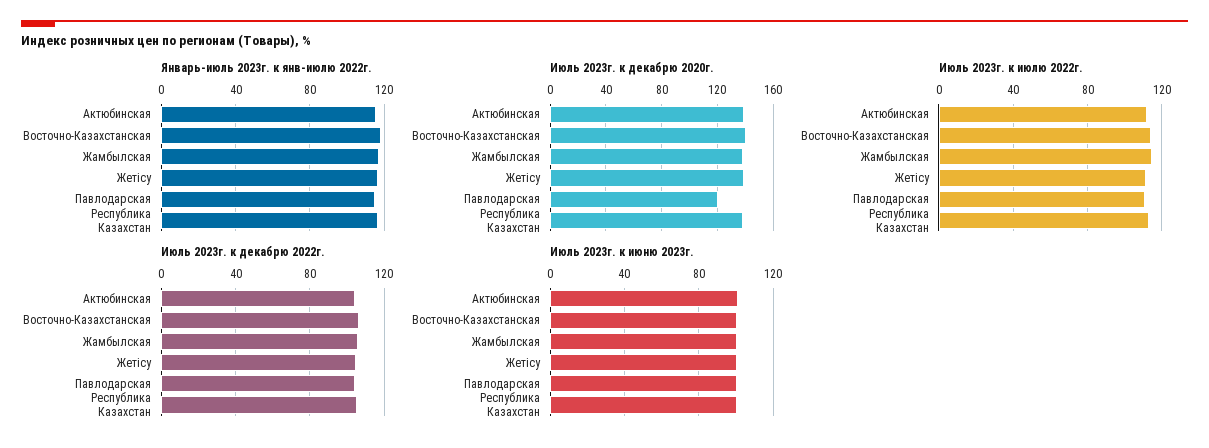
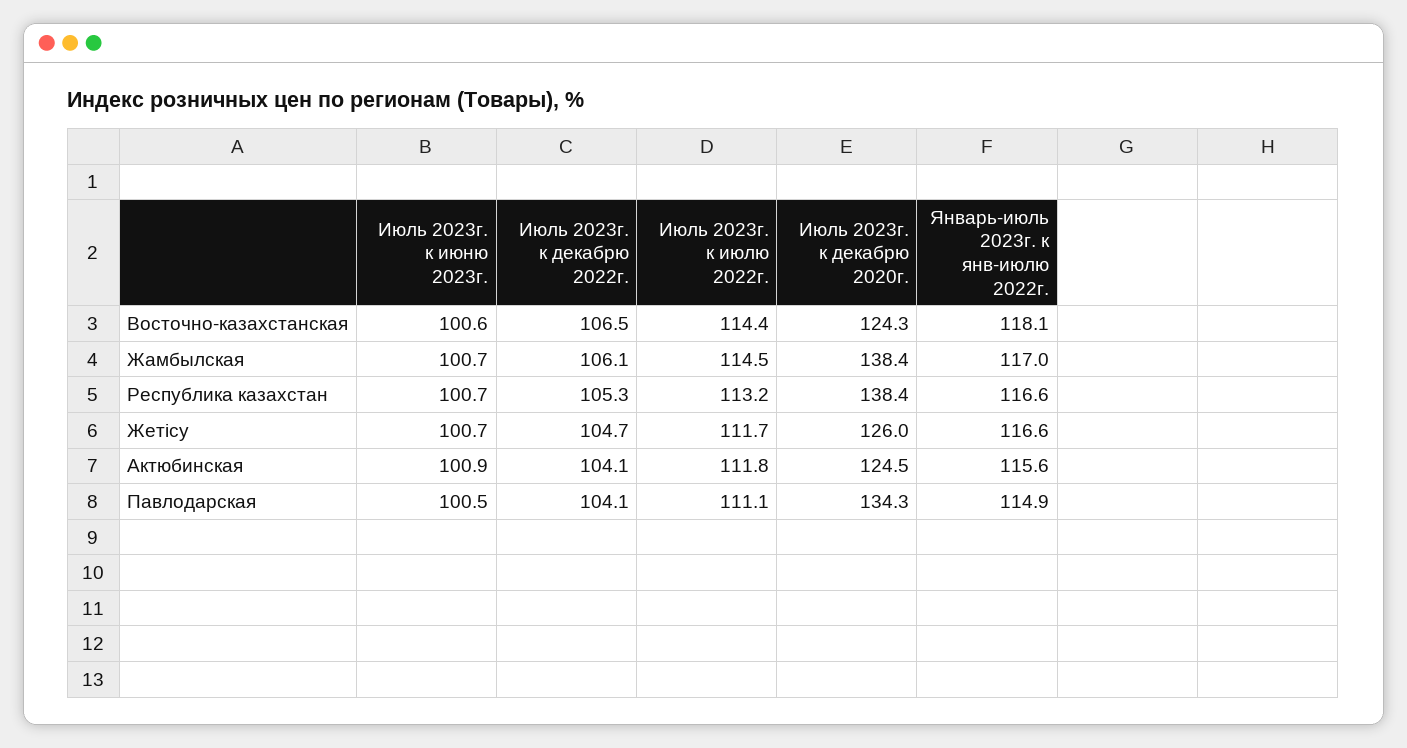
  {
    "Январь-июль 2023г. к янв-июлю 2022г.": {
      "Актюбинская": 115.6,
      "Восточно-Казахстанская": 118.1,
      "Жамбылская": 117,
      "Жетісу": 116.6,
      "Павлодарская": 114.9,
      "Республика Казахстан": 116.6
    },
    "Июль 2023г. к декабрю 2020г.": {
-     "Актюбинская": 140,
+     "Актюбинская": 124.5,
-     "Восточно-Казахстанская": 140,
+     "Восточно-Казахстанская": 124.3,
      "Жамбылская": 138.4,
-     "Жетісу": 140,
+     "Жетісу": 126,
-     "Павлодарская": 120,
+     "Павлодарская": 134.3,
      "Республика Казахстан": 138.4
    },
    "Июль 2023г. к июлю 2022г.": {
      "Актюбинская": 111.8,
      "Восточно-Казахстанская": 114.4,
      "Жамбылская": 114.5,
      "Жетісу": 111.7,
      "Павлодарская": 111.1,
      "Республика Казахстан": 113.2
    },
    "Июль 2023г. к декабрю 2022г.": {
      "Актюбинская": 104.1,
      "Восточно-Казахстанская": 106.5,
      "Жамбылская": 106.1,
      "Жетісу": 104.7,
      "Павлодарская": 104.1,
      "Республика Казахстан": 105.3
    },
    "Июль 2023г. к июню 2023г.": {
      "Актюбинская": 100.9,
      "Восточно-Казахстанская": 100.6,
      "Жамбылская": 100.7,
      "Жетісу": 100.7,
      "Павлодарская": 100.5,
      "Республика Казахстан": 100.7
    }
  }

